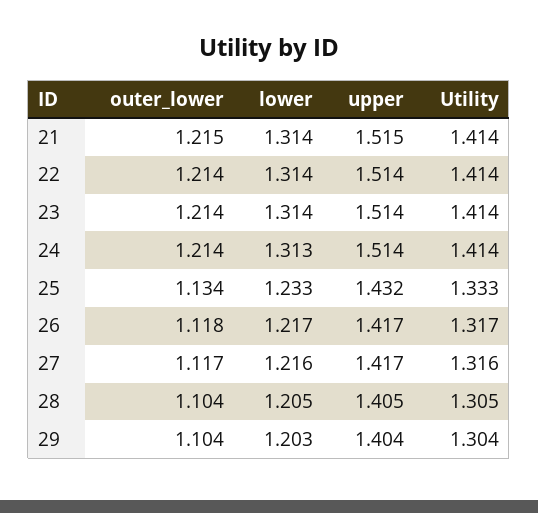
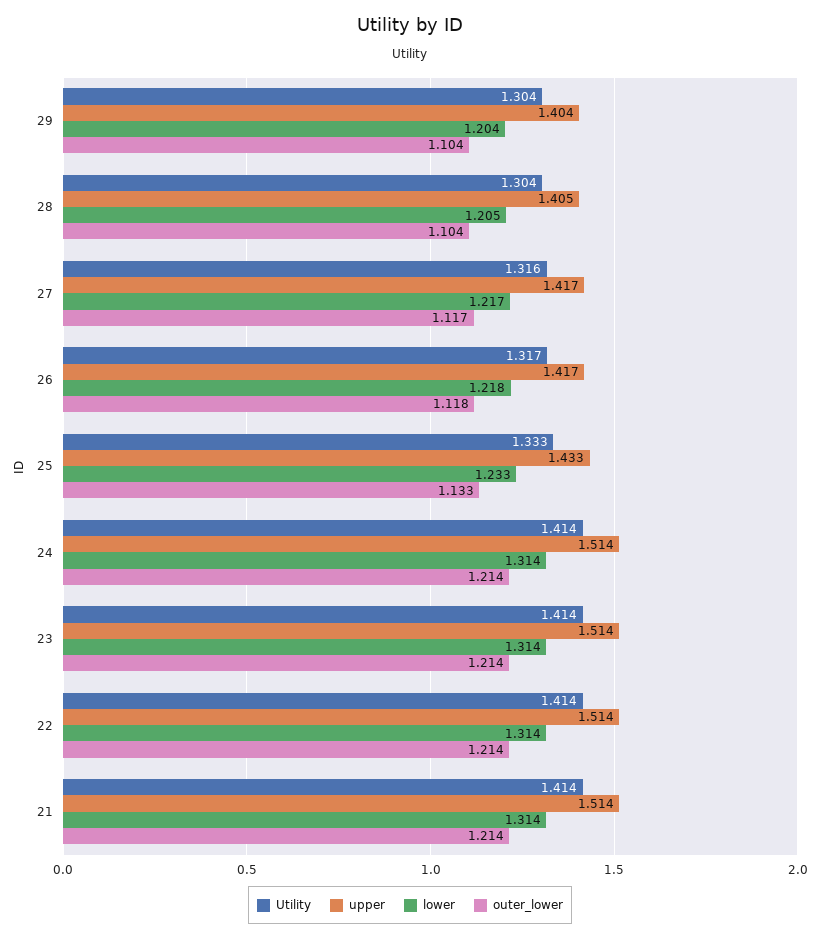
  {
    "outer_lower": {
-     "21": 1.215,
+     "21": 1.214,
      "22": 1.214,
      "23": 1.214,
      "24": 1.214,
-     "25": 1.134,
+     "25": 1.133,
      "26": 1.118,
      "27": 1.117,
      "28": 1.104,
      "29": 1.104
    },
    "lower": {
      "21": 1.314,
      "22": 1.314,
      "23": 1.314,
-     "24": 1.313,
+     "24": 1.314,
      "25": 1.233,
-     "26": 1.217,
+     "26": 1.218,
-     "27": 1.216,
+     "27": 1.217,
      "28": 1.205,
-     "29": 1.203
+     "29": 1.204
    },
    "upper": {
-     "21": 1.515,
+     "21": 1.514,
      "22": 1.514,
      "23": 1.514,
      "24": 1.514,
-     "25": 1.432,
+     "25": 1.433,
      "26": 1.417,
      "27": 1.417,
      "28": 1.405,
      "29": 1.404
    },
    "Utility": {
      "21": 1.414,
      "22": 1.414,
      "23": 1.414,
      "24": 1.414,
      "25": 1.333,
      "26": 1.317,
      "27": 1.316,
-     "28": 1.305,
+     "28": 1.304,
      "29": 1.304
    }
  }

